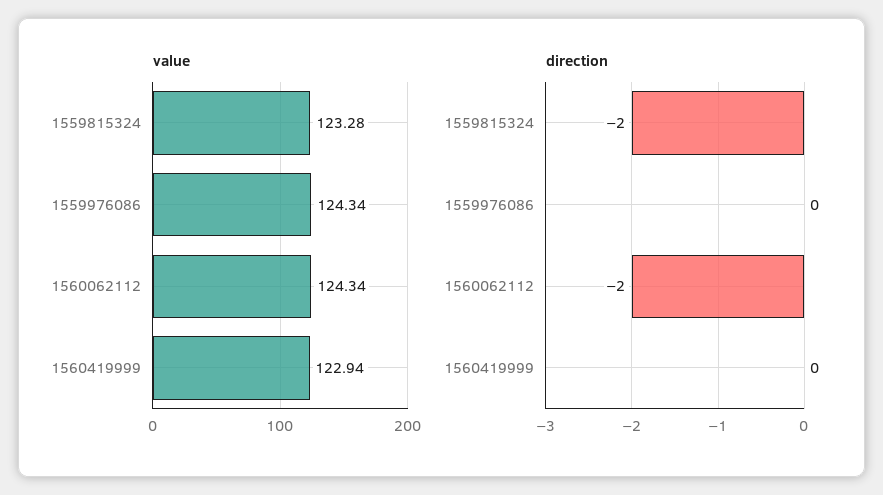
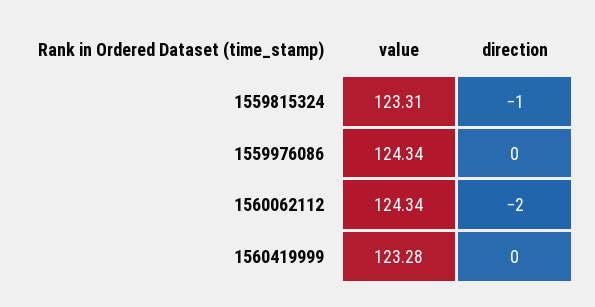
  {
    "value": {
-     "1559815324": 123.28,
+     "1559815324": 123.31,
      "1559976086": 124.34,
      "1560062112": 124.34,
-     "1560419999": 122.94
+     "1560419999": 123.28
    },
    "direction": {
-     "1559815324": -2,
+     "1559815324": -1,
      "1559976086": 0,
      "1560062112": -2,
      "1560419999": 0
    }
  }

